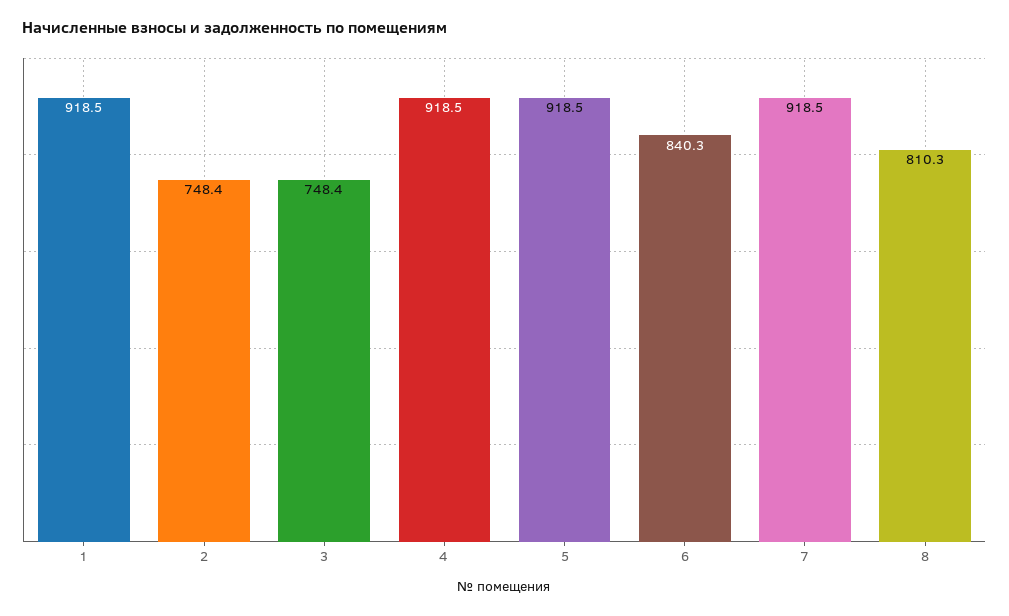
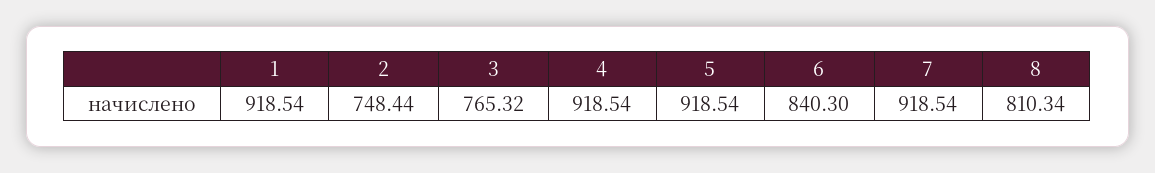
  {
    "1": 918.54,
    "2": 748.44,
-   "3": 748.4,
+   "3": 765.32,
    "4": 918.54,
    "5": 918.54,
    "6": 840.3,
    "7": 918.54,
    "8": 810.34
  }

